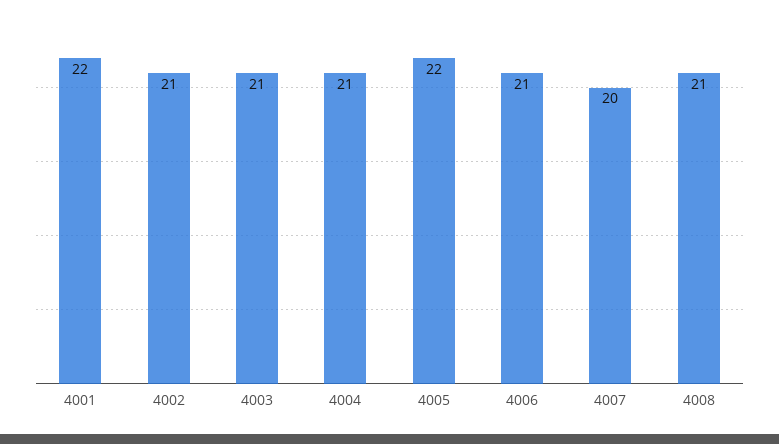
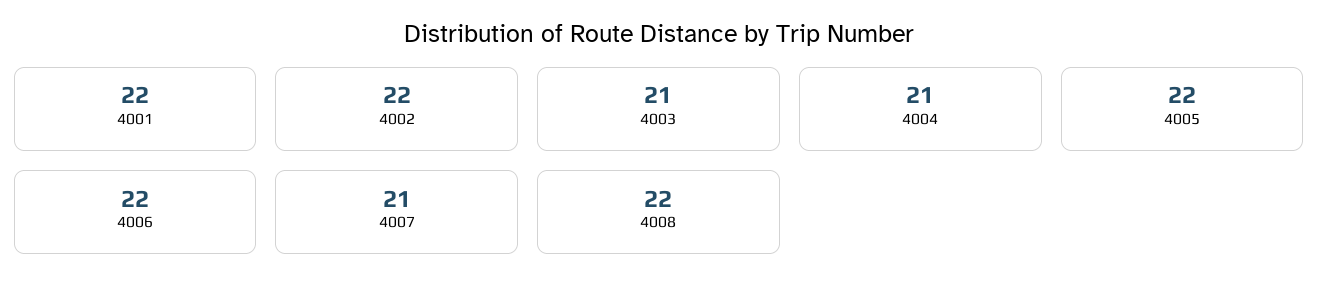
  {
    "4001": 22,
-   "4002": 21,
+   "4002": 22,
    "4003": 21,
    "4004": 21,
    "4005": 22,
-   "4006": 21,
+   "4006": 22,
-   "4007": 20,
+   "4007": 21,
-   "4008": 21
+   "4008": 22
  }

